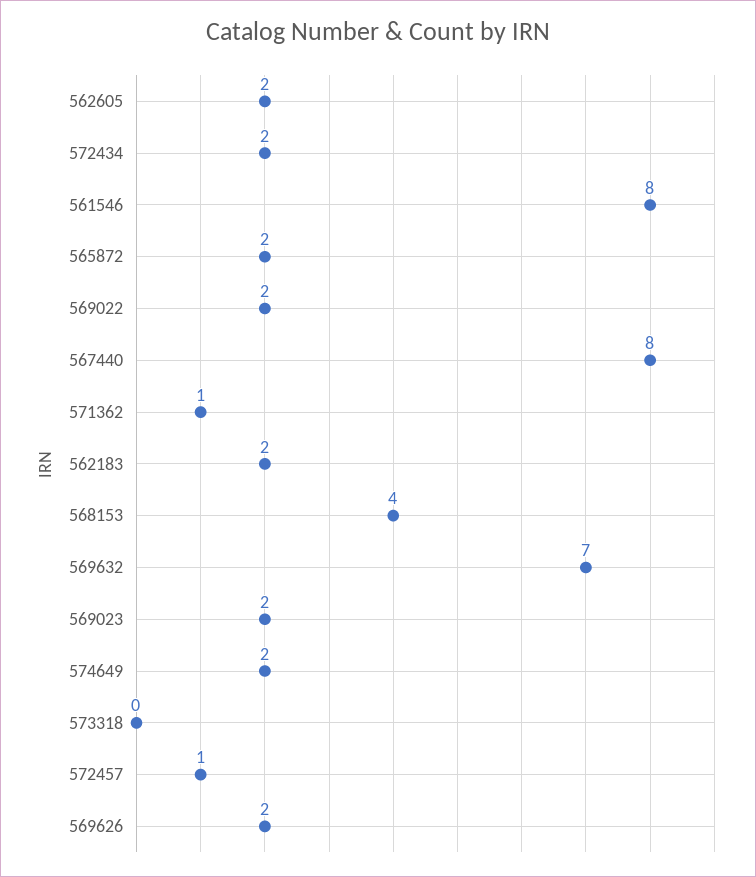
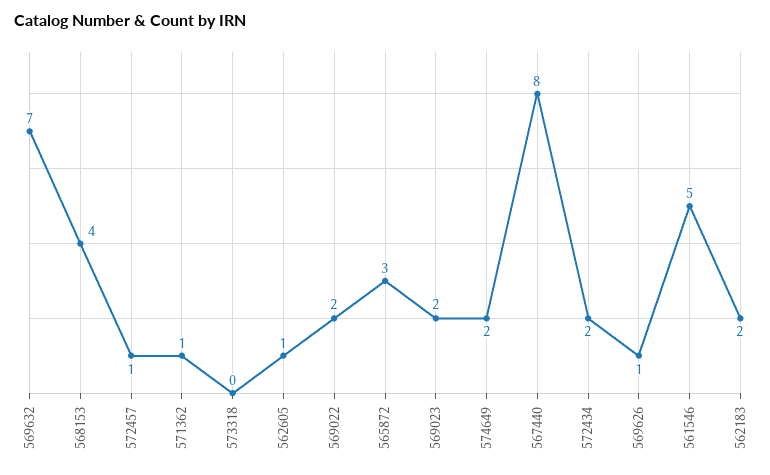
  {
-   "562605": 2,
+   "562605": 1,
    "572434": 2,
-   "561546": 8,
+   "561546": 5,
-   "565872": 2,
+   "565872": 3,
    "569022": 2,
    "567440": 8,
    "571362": 1,
    "562183": 2,
    "568153": 4,
    "569632": 7,
    "569023": 2,
    "574649": 2,
    "573318": 0,
    "572457": 1,
-   "569626": 2
+   "569626": 1
  }

